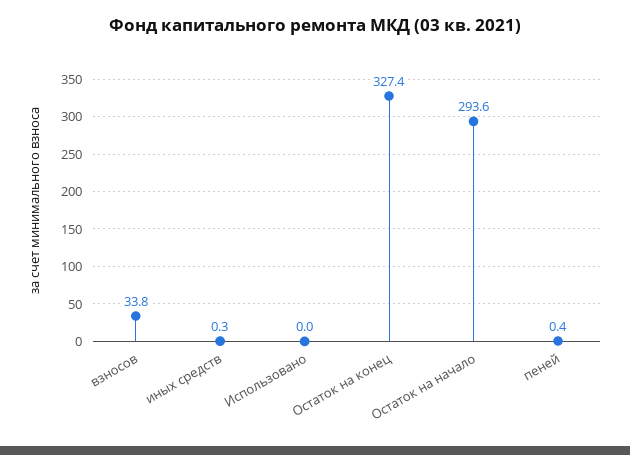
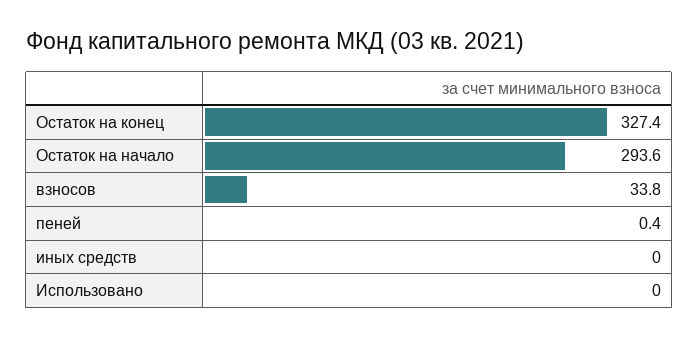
  {
    "взносов": 33.8,
-   "иных средств": 0.3,
+   "иных средств": 0,
    "Использовано": 0,
    "Остаток на конец": 327.4,
    "Остаток на начало": 293.6,
    "пеней": 0.4
  }

